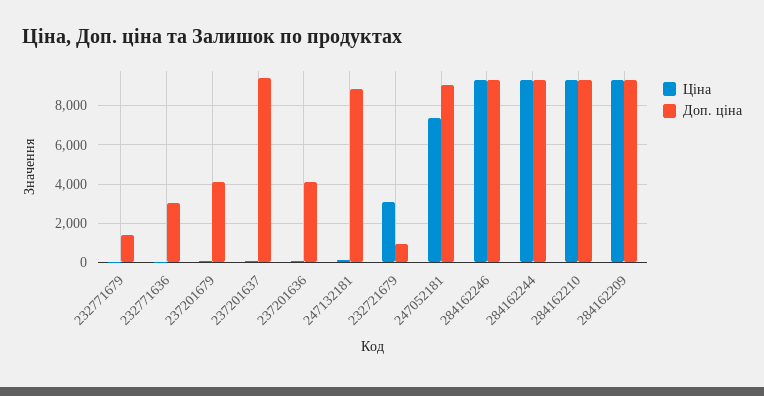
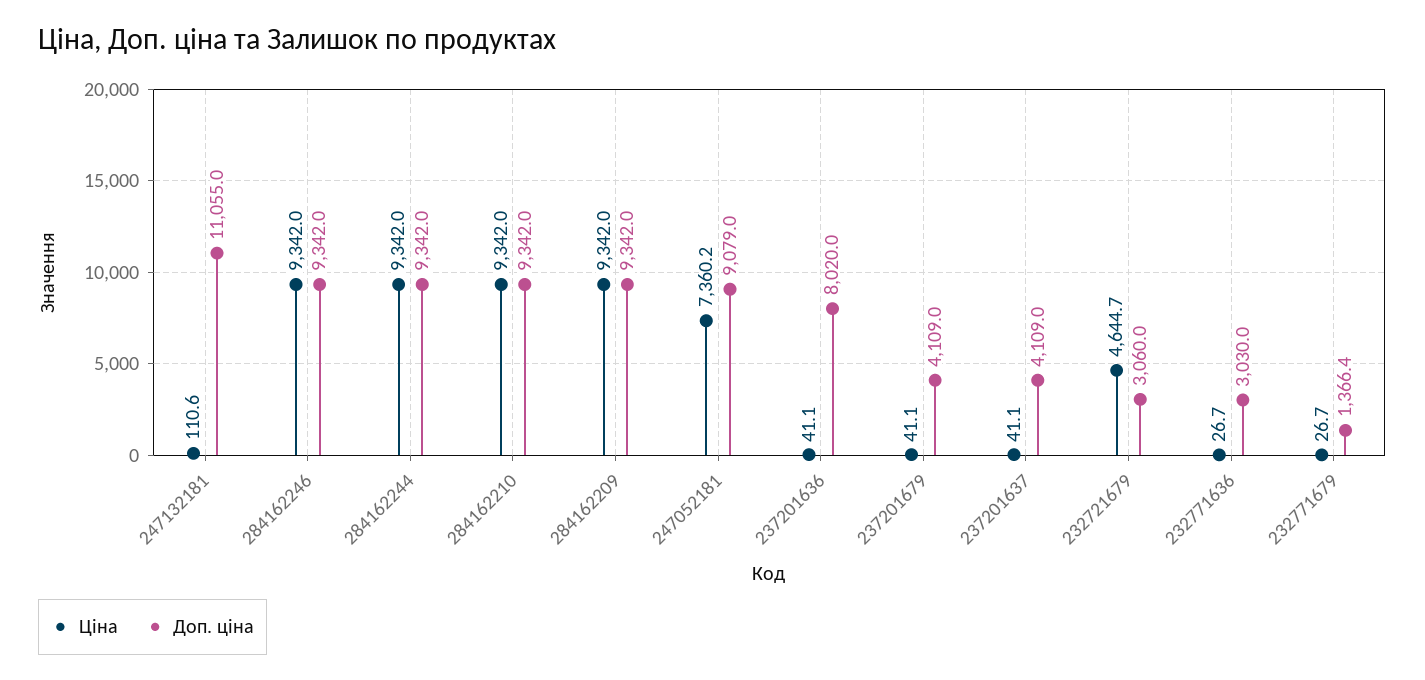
  {
    "Ціна": {
      "232771679": 26.7,
      "232771636": 26.7,
      "237201679": 41.1,
      "237201637": 41.1,
      "237201636": 41.1,
      "247132181": 110.6,
-     "232721679": 3000,
+     "232721679": 4644.7,
      "247052181": 7360.2,
      "284162246": 9342,
      "284162244": 9342,
      "284162210": 9342,
      "284162209": 9342
    },
    "Доп. ціна": {
      "232771679": 1366.4,
      "232771636": 3030,
      "237201679": 4109,
-     "237201637": 9500,
+     "237201637": 4109,
-     "237201636": 4000,
+     "237201636": 8020,
-     "247132181": 9000,
+     "247132181": 11055,
-     "232721679": 1000,
+     "232721679": 3060,
      "247052181": 9079,
      "284162246": 9342,
      "284162244": 9342,
      "284162210": 9342,
      "284162209": 9342
    }
  }

